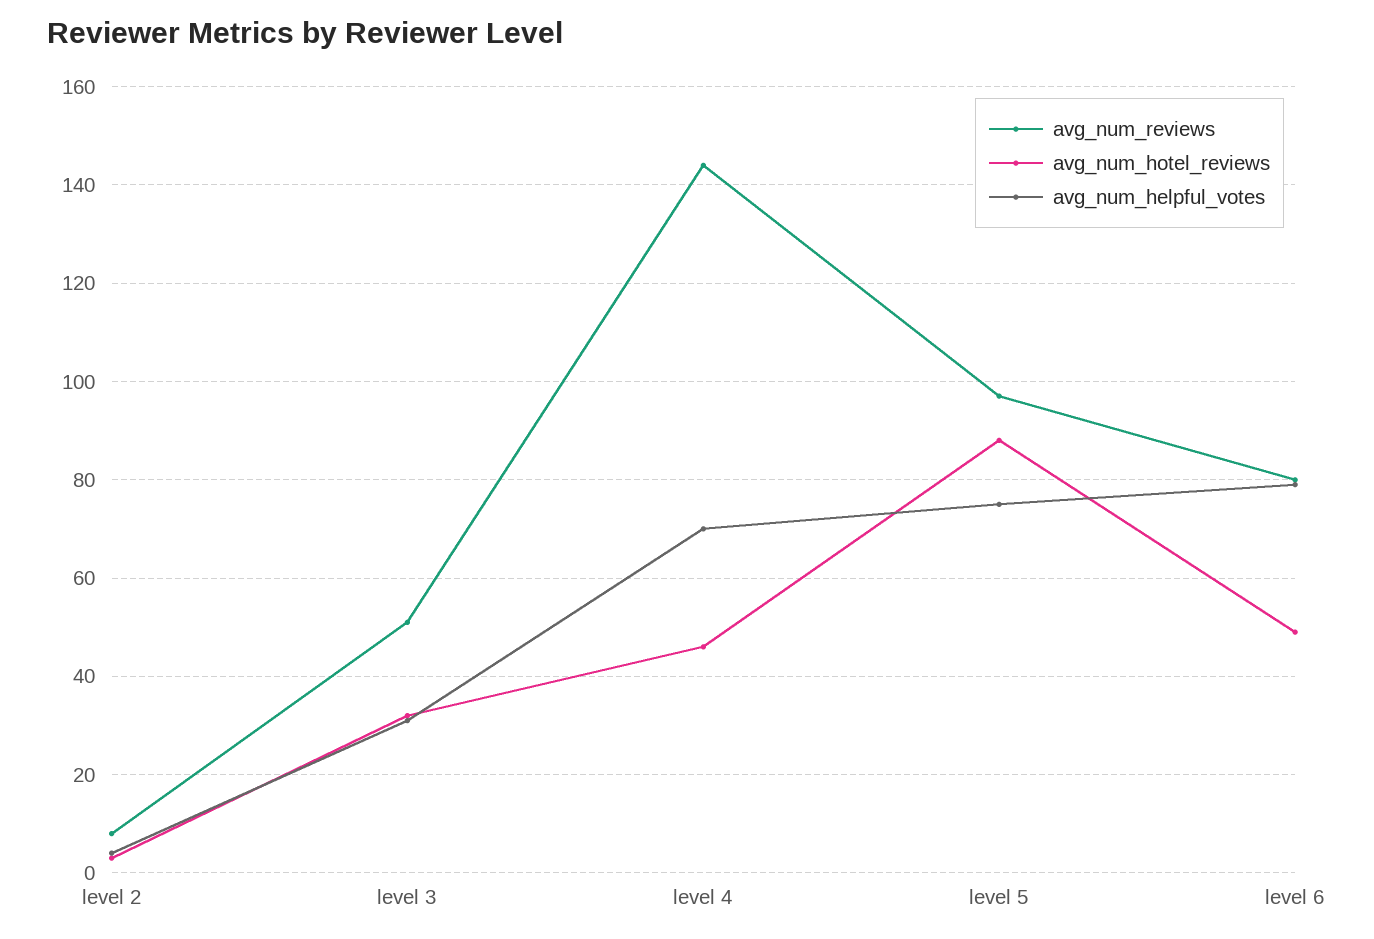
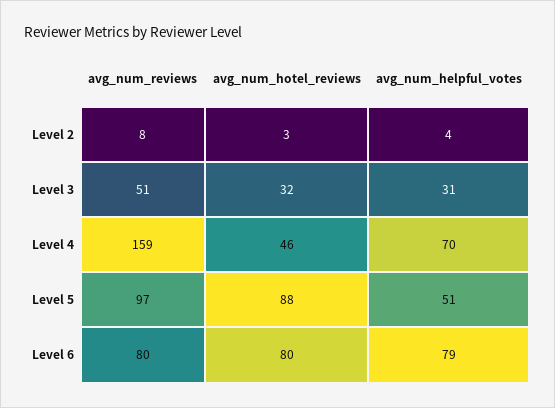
  {
    "avg_num_reviews": {
      "level 2": 8,
      "level 3": 51,
-     "level 4": 145,
+     "level 4": 159,
      "level 5": 97,
      "level 6": 80
    },
    "avg_num_hotel_reviews": {
      "level 2": 3,
      "level 3": 32,
      "level 4": 46,
      "level 5": 88,
-     "level 6": 50
+     "level 6": 80
    },
    "avg_num_helpful_votes": {
      "level 2": 4,
      "level 3": 31,
      "level 4": 70,
-     "level 5": 75,
+     "level 5": 51,
      "level 6": 79
    }
  }

